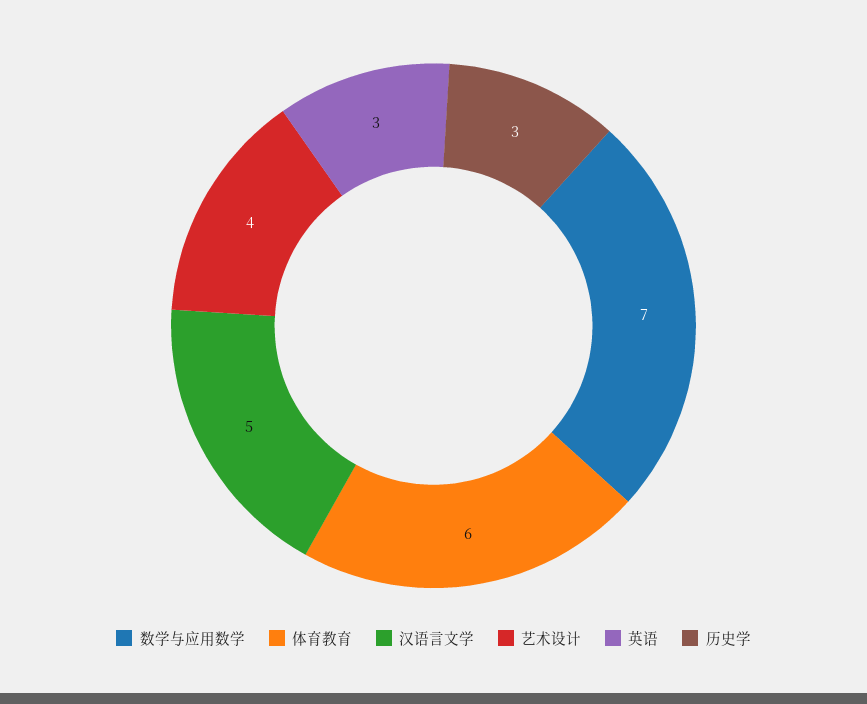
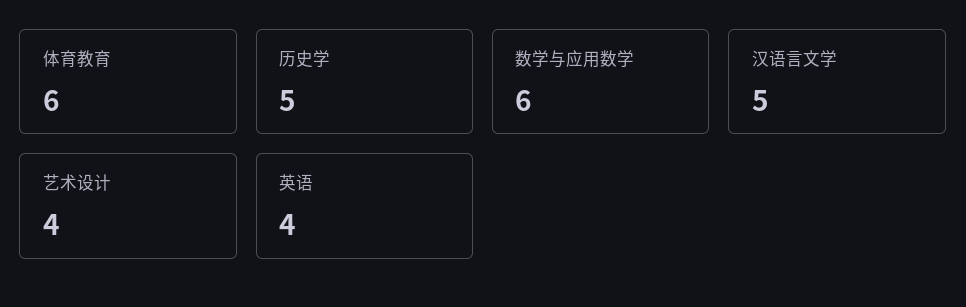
  {
-   "数学与应用数学": 7,
+   "数学与应用数学": 6,
    "体育教育": 6,
    "汉语言文学": 5,
    "艺术设计": 4,
-   "英语": 3,
+   "英语": 4,
-   "历史学": 3
+   "历史学": 5
  }

